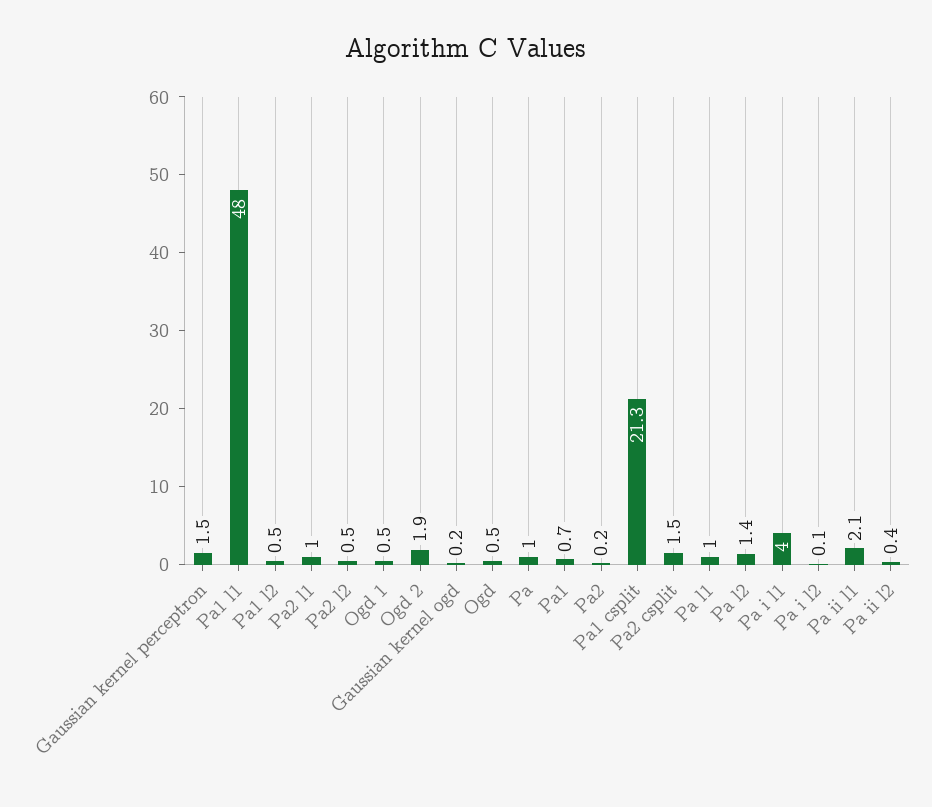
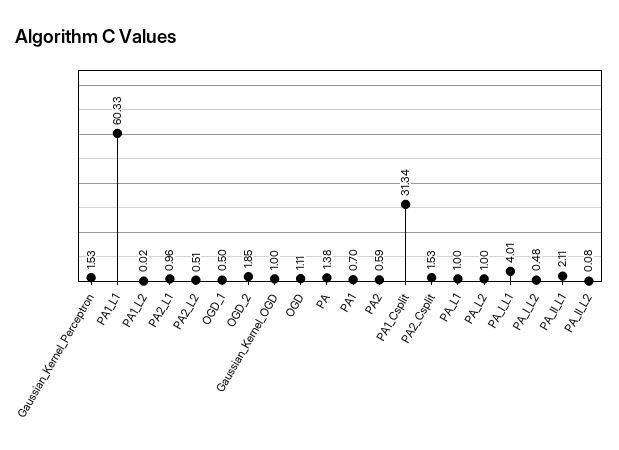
  {
    "Gaussian kernel perceptron": 1.53,
-   "Pa1 l1": 48,
+   "Pa1 l1": 60.33,
-   "Pa1 l2": 0.5,
+   "Pa1 l2": 0.02,
    "Pa2 l1": 0.96,
    "Pa2 l2": 0.51,
    "Ogd 1": 0.5,
    "Ogd 2": 1.85,
-   "Gaussian kernel ogd": 0.2,
+   "Gaussian kernel ogd": 1,
-   "Ogd": 0.5,
+   "Ogd": 1.11,
-   "Pa": 1,
+   "Pa": 1.38,
    "Pa1": 0.7,
-   "Pa2": 0.2,
+   "Pa2": 0.59,
-   "Pa1 csplit": 21.3,
+   "Pa1 csplit": 31.34,
    "Pa2 csplit": 1.53,
    "Pa l1": 1,
-   "Pa l2": 1.4,
+   "Pa l2": 1,
    "Pa i l1": 4.01,
-   "Pa i l2": 0.1,
+   "Pa i l2": 0.48,
    "Pa ii l1": 2.11,
-   "Pa ii l2": 0.4
+   "Pa ii l2": 0.08
  }

